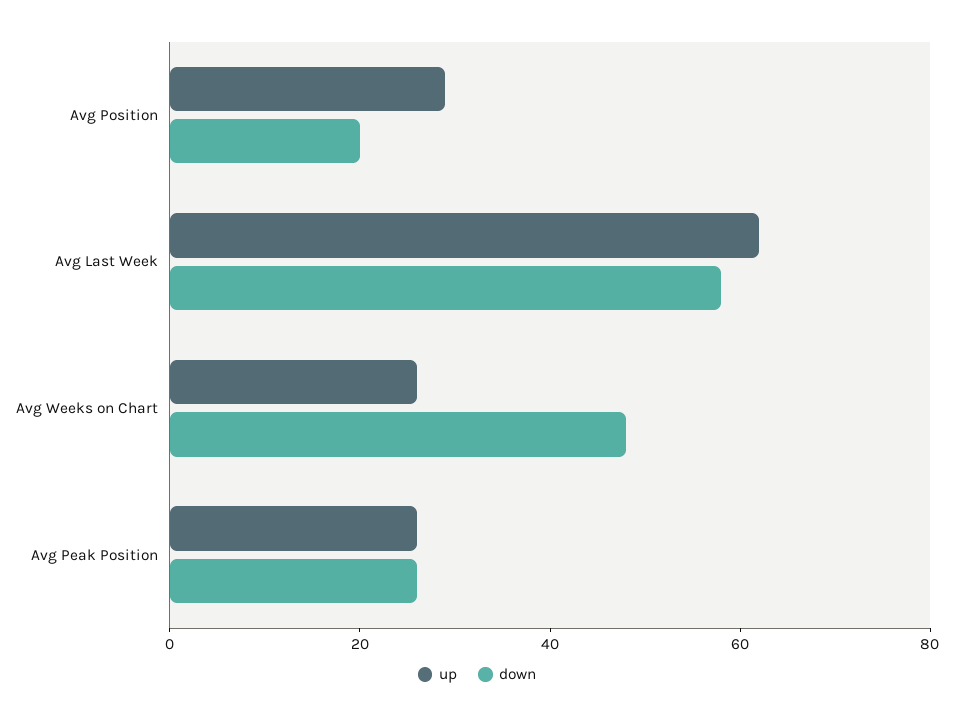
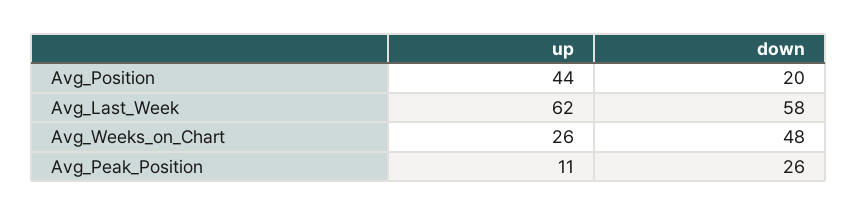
  {
    "up": {
-     "Avg Position": 30,
+     "Avg Position": 44,
      "Avg Last Week": 62,
      "Avg Weeks on Chart": 26,
-     "Avg Peak Position": 25
+     "Avg Peak Position": 11
    },
    "down": {
      "Avg Position": 20,
      "Avg Last Week": 58,
      "Avg Weeks on Chart": 48,
      "Avg Peak Position": 26
    }
  }

